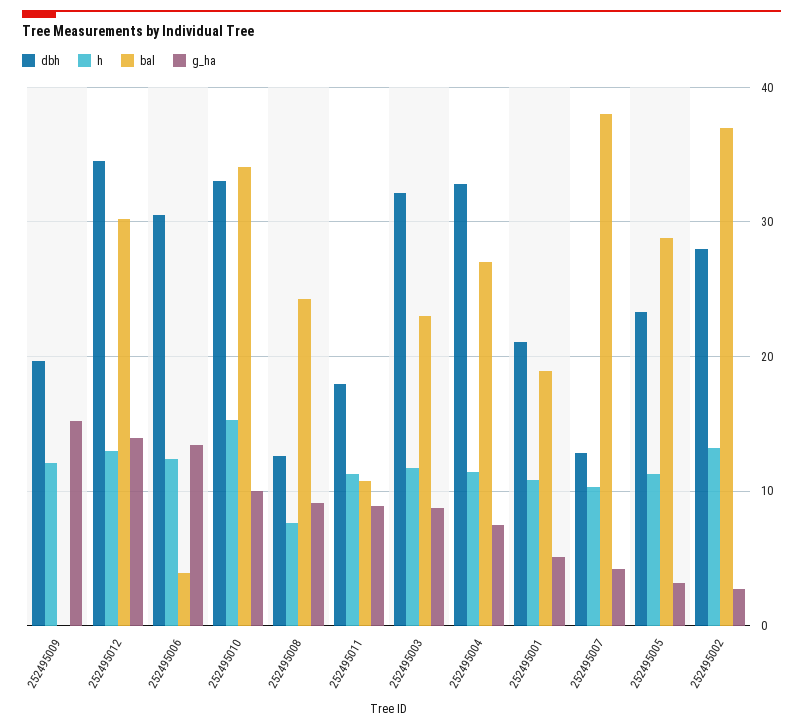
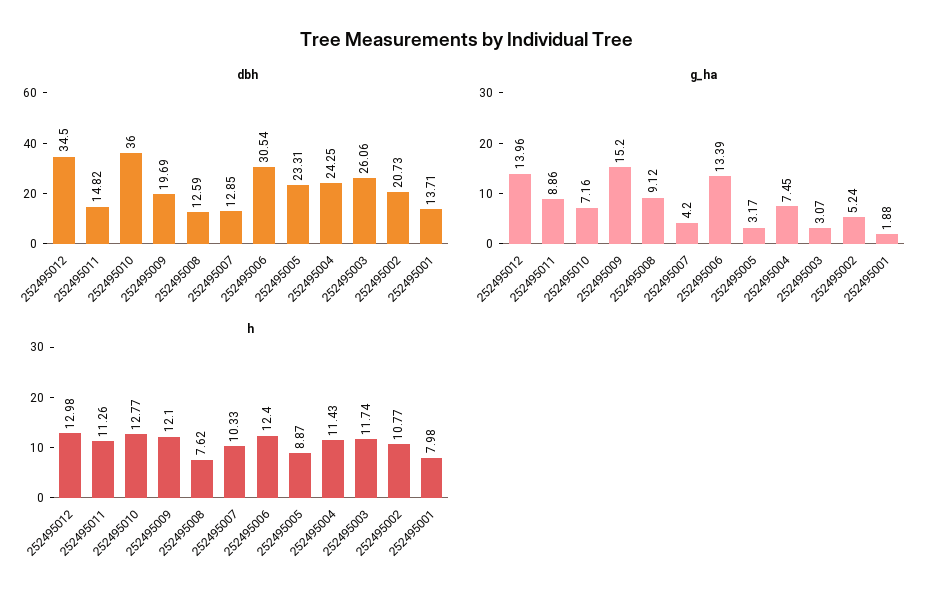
  {
    "dbh": {
      "252495009": 19.69,
      "252495012": 34.5,
      "252495006": 30.54,
-     "252495010": 33,
+     "252495010": 36,
      "252495008": 12.59,
-     "252495011": 18,
+     "252495011": 14.82,
-     "252495003": 32,
+     "252495003": 26.06,
-     "252495004": 33,
+     "252495004": 24.25,
-     "252495001": 21,
+     "252495001": 13.71,
      "252495007": 12.85,
      "252495005": 23.31,
-     "252495002": 28
+     "252495002": 20.73
    },
    "h": {
      "252495009": 12.1,
      "252495012": 12.98,
      "252495006": 12.4,
-     "252495010": 15,
+     "252495010": 12.77,
      "252495008": 7.62,
      "252495011": 11.26,
      "252495003": 11.74,
      "252495004": 11.43,
-     "252495001": 11,
+     "252495001": 7.98,
      "252495007": 10.33,
-     "252495005": 11,
+     "252495005": 8.87,
-     "252495002": 13
+     "252495002": 10.77
    },
-   "bal": {
-     "252495009": 0,
-     "252495012": 30,
-     "252495006": 4,
-     "252495010": 34,
-     "252495008": 24,
-     "252495011": 11,
-     "252495003": 23,
-     "252495004": 27,
-     "252495001": 19,
-     "252495007": 38,
-     "252495005": 29,
-     "252495002": 37
-   },
    "g_ha": {
      "252495009": 15.2,
      "252495012": 13.96,
      "252495006": 13.39,
-     "252495010": 10,
+     "252495010": 7.16,
      "252495008": 9.12,
      "252495011": 8.86,
-     "252495003": 9,
+     "252495003": 3.07,
      "252495004": 7.45,
-     "252495001": 5,
+     "252495001": 1.88,
      "252495007": 4.2,
      "252495005": 3.17,
-     "252495002": 3
+     "252495002": 5.24
    }
  }

